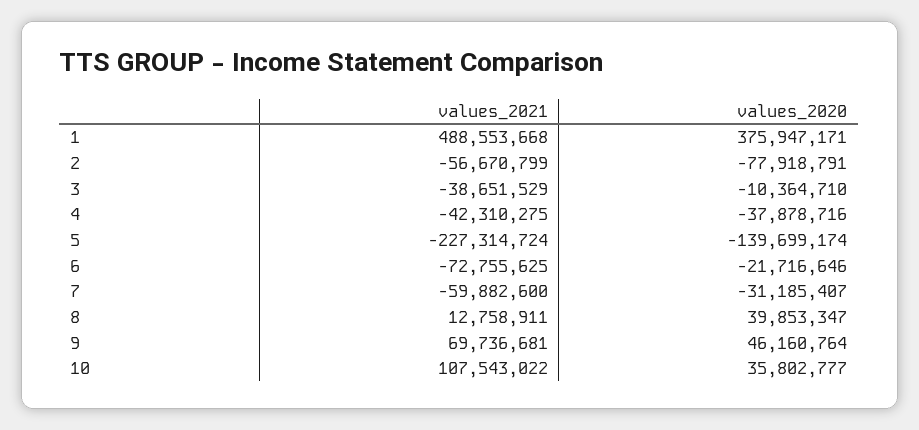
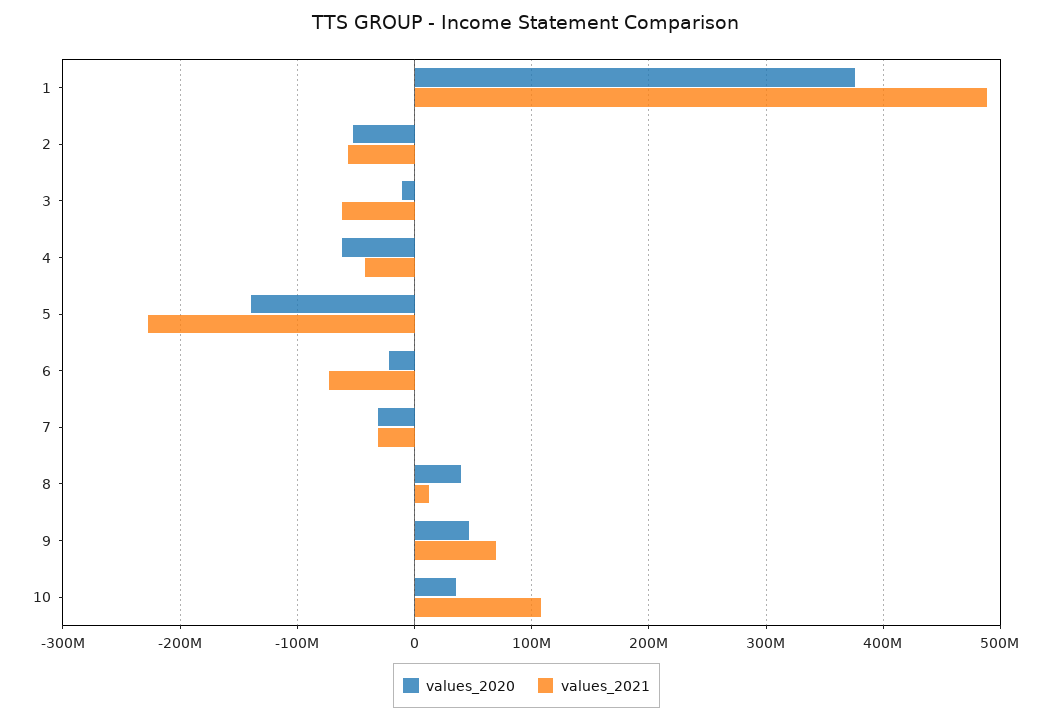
  {
    "values_2021": {
      "1": 488553668,
      "2": -56670799,
-     "3": -38651529,
+     "3": -60000000,
      "4": -42310275,
      "5": -227314724,
      "6": -72755625,
-     "7": -59882600,
+     "7": -30000000,
      "8": 12758911,
      "9": 69736681,
      "10": 107543022
    },
    "values_2020": {
      "1": 375947171,
-     "2": -77918791,
+     "2": -50000000,
      "3": -10364710,
-     "4": -37878716,
+     "4": -60000000,
      "5": -139699174,
      "6": -21716646,
      "7": -31185407,
      "8": 39853347,
      "9": 46160764,
      "10": 35802777
    }
  }

